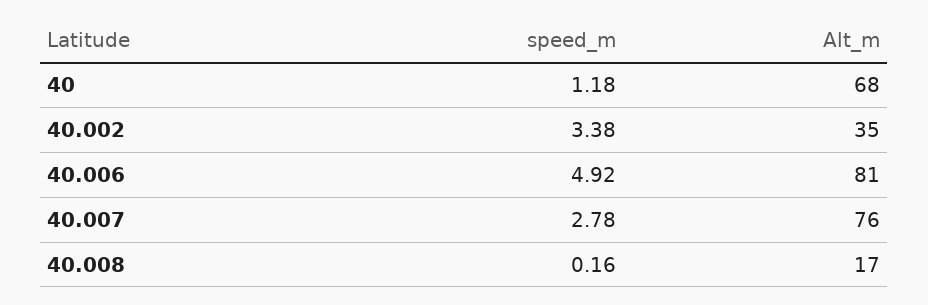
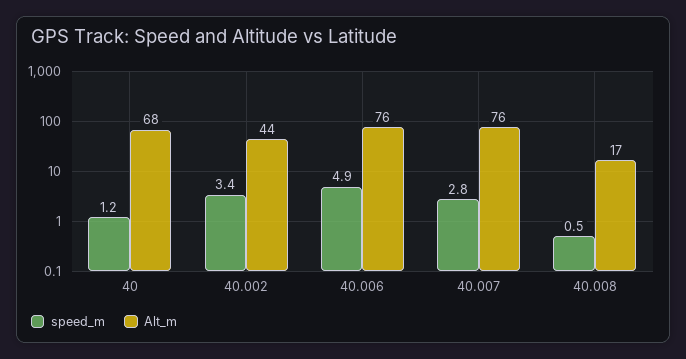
  {
    "speed_m": {
      "40": 1.18,
      "40.002": 3.38,
      "40.006": 4.92,
      "40.007": 2.78,
-     "40.008": 0.16
+     "40.008": 0.5
    },
    "Alt_m": {
      "40": 68,
-     "40.002": 35,
+     "40.002": 44,
-     "40.006": 81,
+     "40.006": 76,
      "40.007": 76,
      "40.008": 17
    }
  }

